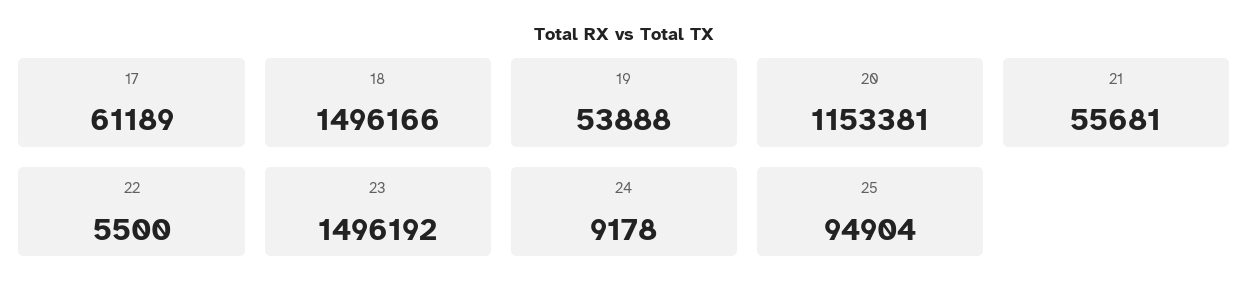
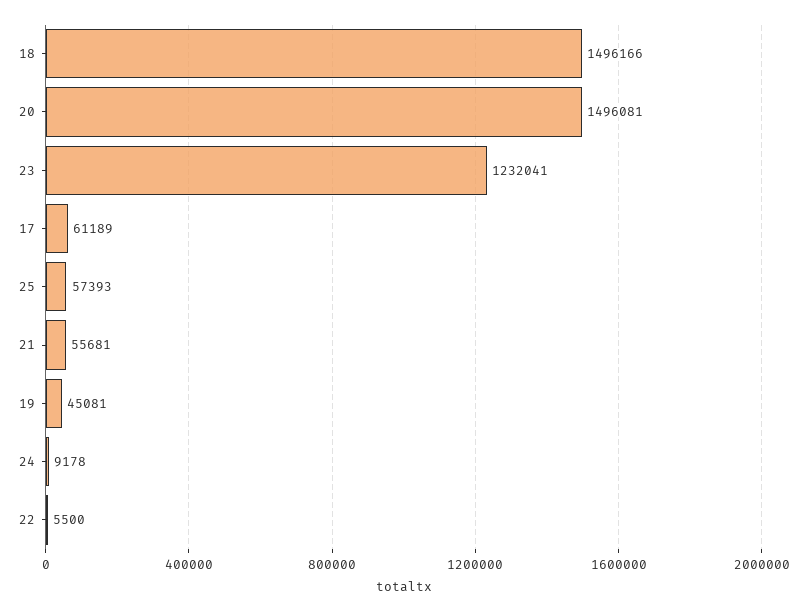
  {
    "17": 61189,
    "18": 1496166,
-   "19": 53888,
+   "19": 45081,
-   "20": 1153381,
+   "20": 1496081,
    "21": 55681,
    "22": 5500,
-   "23": 1496192,
+   "23": 1232041,
    "24": 9178,
-   "25": 94904
+   "25": 57393
  }

